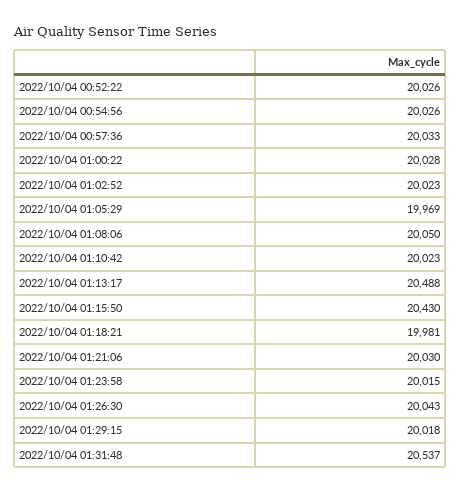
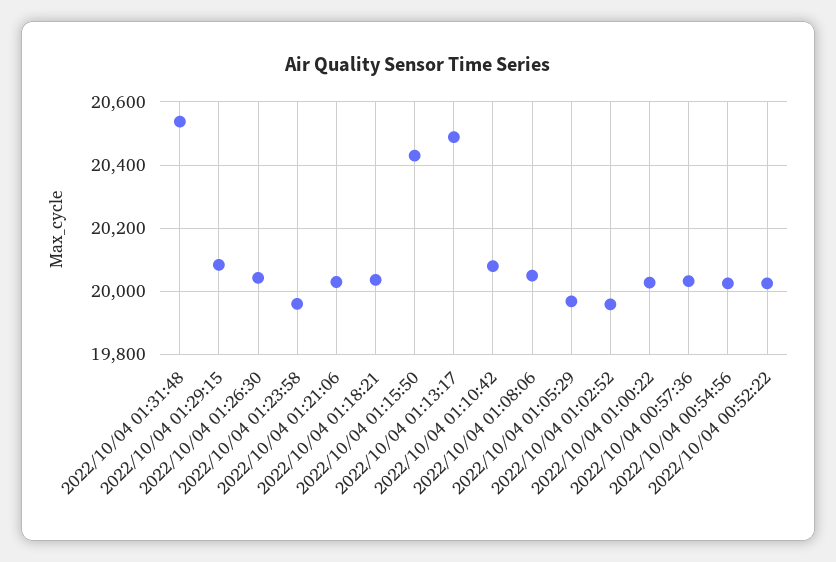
  {
    "2022/10/04 00:52:22": 20026,
    "2022/10/04 00:54:56": 20026,
    "2022/10/04 00:57:36": 20033,
    "2022/10/04 01:00:22": 20028,
-   "2022/10/04 01:02:52": 20023,
+   "2022/10/04 01:02:52": 19960,
    "2022/10/04 01:05:29": 19969,
    "2022/10/04 01:08:06": 20050,
-   "2022/10/04 01:10:42": 20023,
+   "2022/10/04 01:10:42": 20080,
    "2022/10/04 01:13:17": 20488,
    "2022/10/04 01:15:50": 20430,
-   "2022/10/04 01:18:21": 19981,
+   "2022/10/04 01:18:21": 20040,
    "2022/10/04 01:21:06": 20030,
-   "2022/10/04 01:23:58": 20015,
+   "2022/10/04 01:23:58": 19960,
    "2022/10/04 01:26:30": 20043,
-   "2022/10/04 01:29:15": 20018,
+   "2022/10/04 01:29:15": 20080,
    "2022/10/04 01:31:48": 20537
  }

